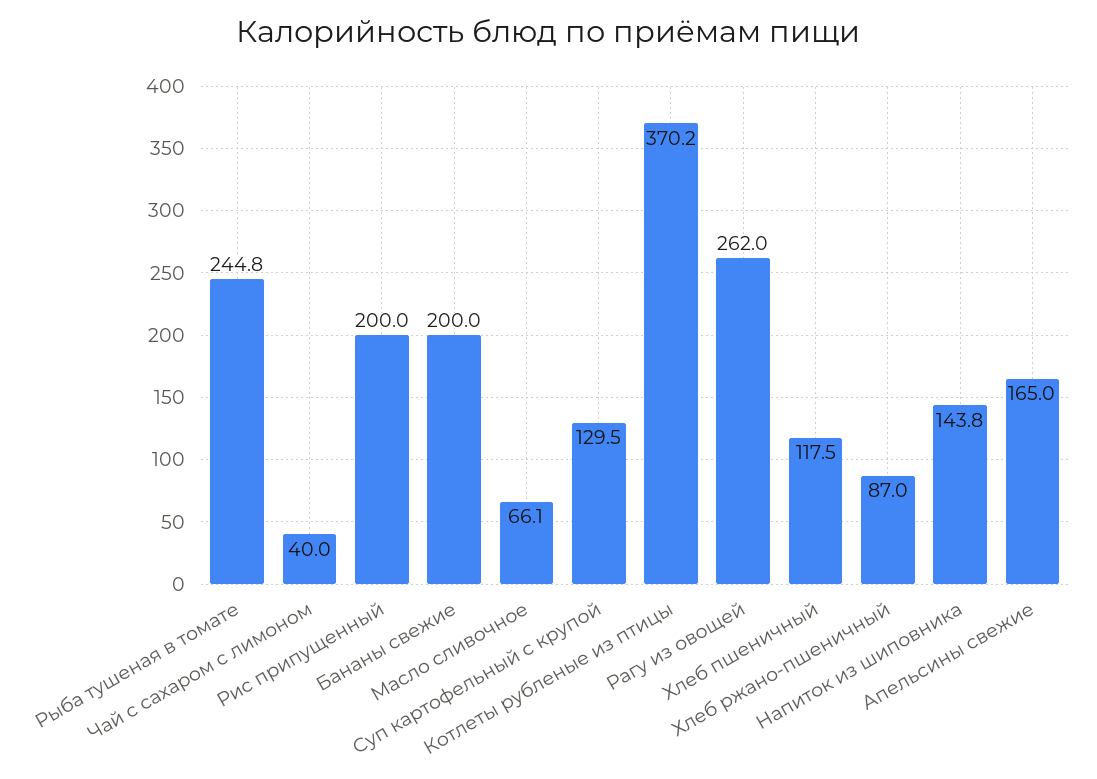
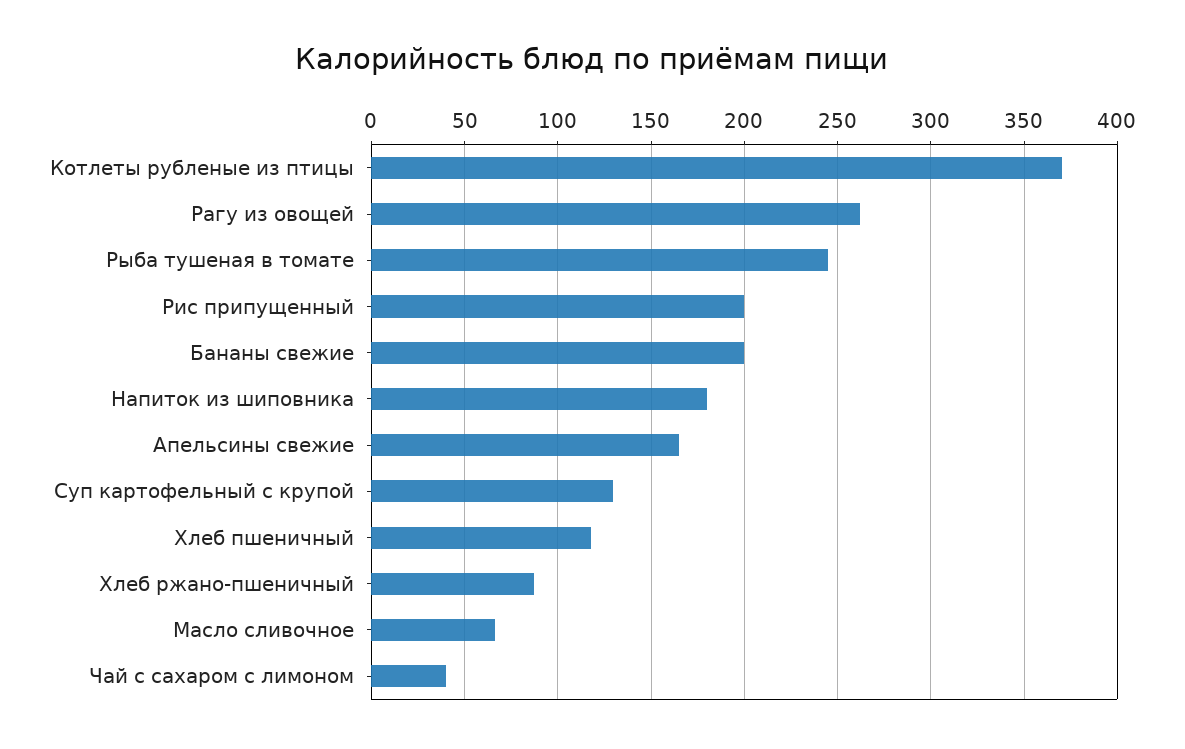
  {
    "Рыба тушеная в томате": 244.8,
    "Чай с сахаром с лимоном": 40,
    "Рис припущенный": 200,
    "Бананы свежие": 200,
    "Масло сливочное": 66.1,
    "Суп картофельный с крупой": 129.5,
    "Котлеты рубленые из птицы": 370.2,
    "Рагу из овощей": 262,
    "Хлеб пшеничный": 117.5,
    "Хлеб ржано-пшеничный": 87,
-   "Напиток из шиповника": 143.8,
+   "Напиток из шиповника": 180,
    "Апельсины свежие": 165
  }

